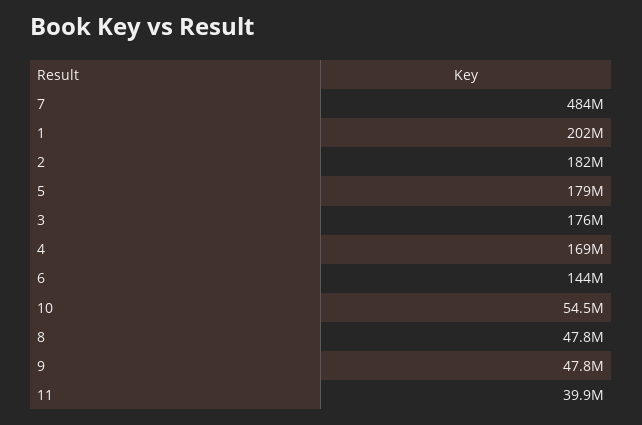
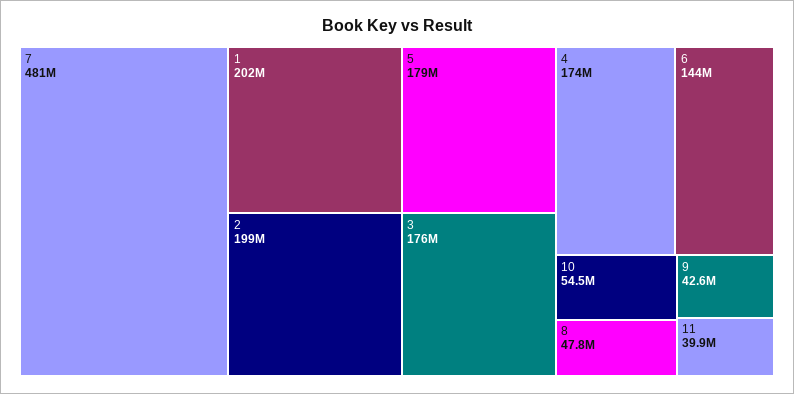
  {
-   "7": 484000000,
+   "7": 481000000,
    "1": 202000000,
-   "2": 182000000,
+   "2": 199000000,
    "5": 179000000,
    "3": 176000000,
-   "4": 169000000,
+   "4": 174000000,
    "6": 144000000,
    "10": 54500000,
    "8": 47800000,
-   "9": 47800000,
+   "9": 42600000,
    "11": 39900000
  }

